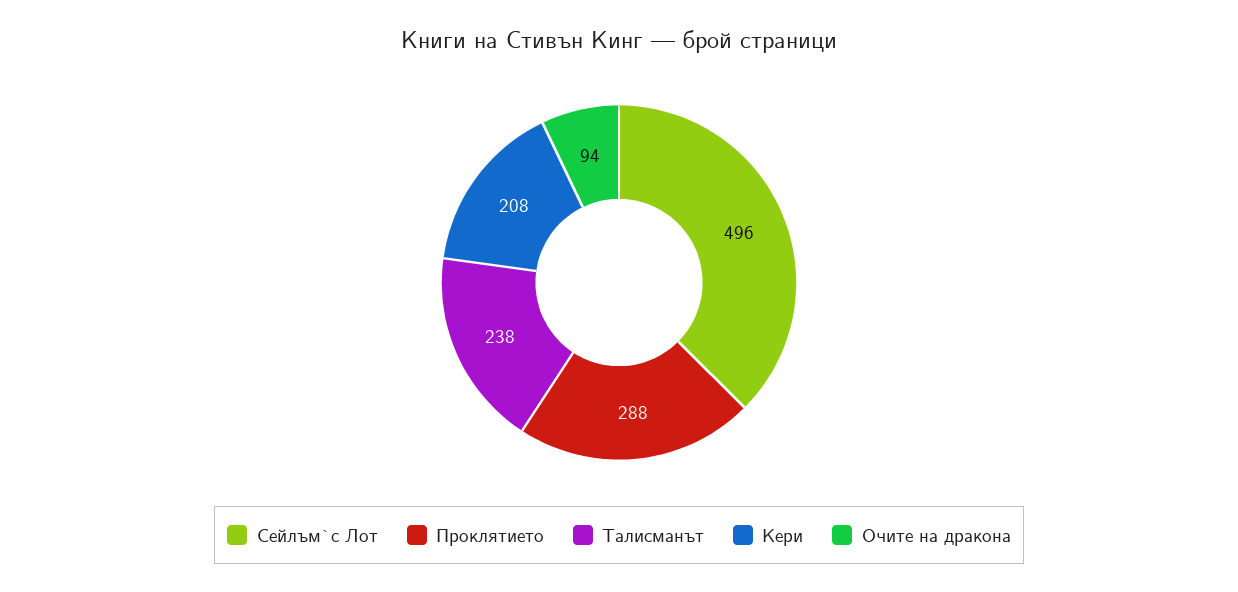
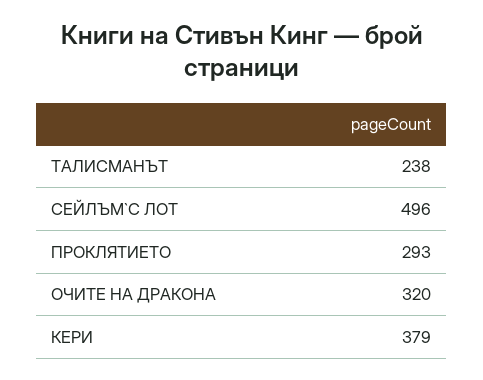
  {
    "Сейлъм`с Лот": 496,
-   "Проклятието": 288,
+   "Проклятието": 293,
    "Талисманът": 238,
-   "Кери": 208,
+   "Кери": 379,
-   "Очите на дракона": 94
+   "Очите на дракона": 320
  }

